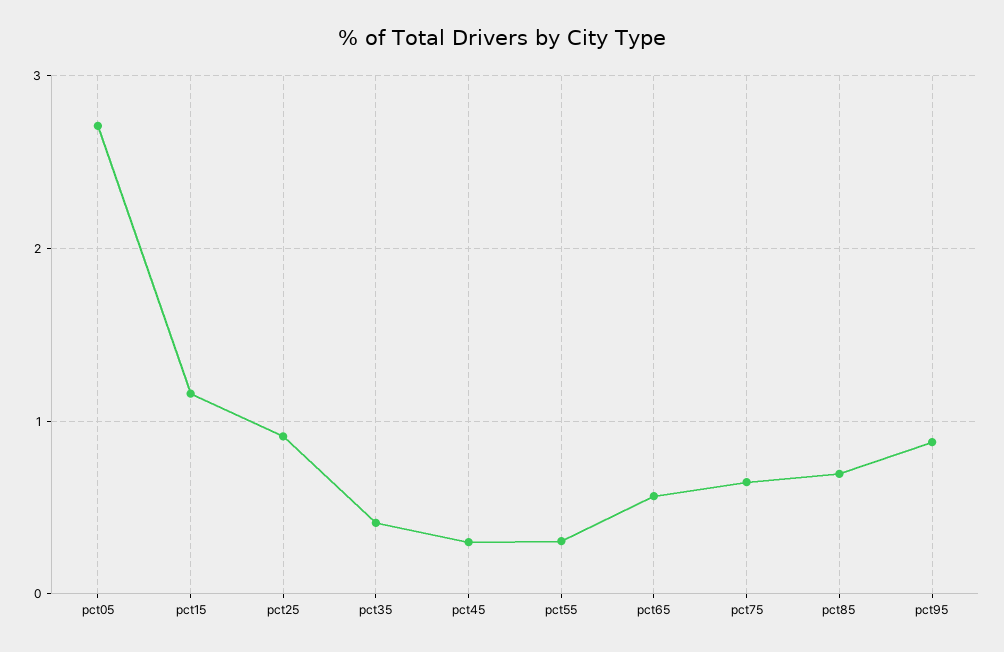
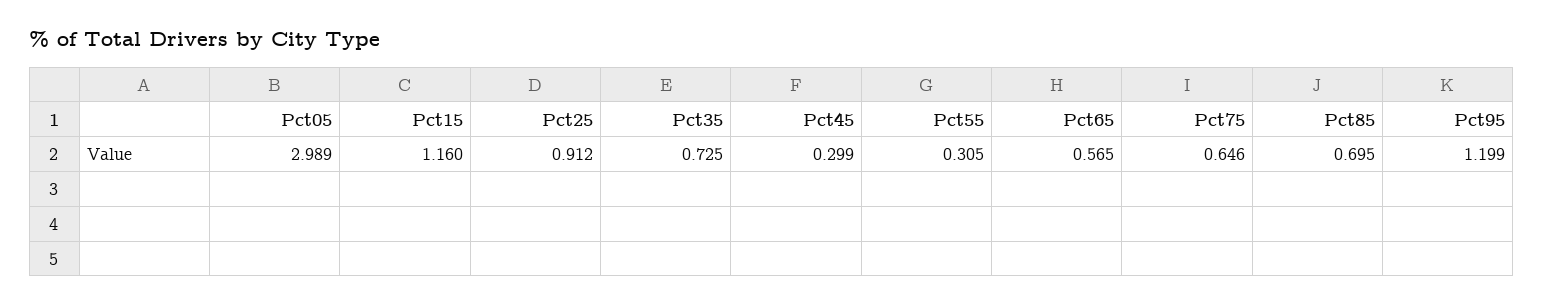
  {
-   "pct05": 2.7,
+   "pct05": 2.989,
    "pct15": 1.16,
    "pct25": 0.912,
-   "pct35": 0.4,
+   "pct35": 0.725,
    "pct45": 0.299,
    "pct55": 0.305,
    "pct65": 0.565,
    "pct75": 0.646,
    "pct85": 0.695,
-   "pct95": 0.9
+   "pct95": 1.199
  }

